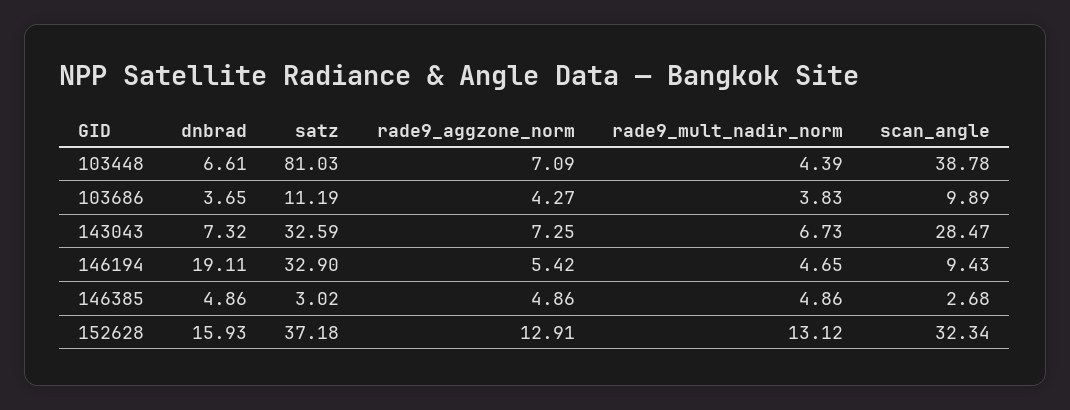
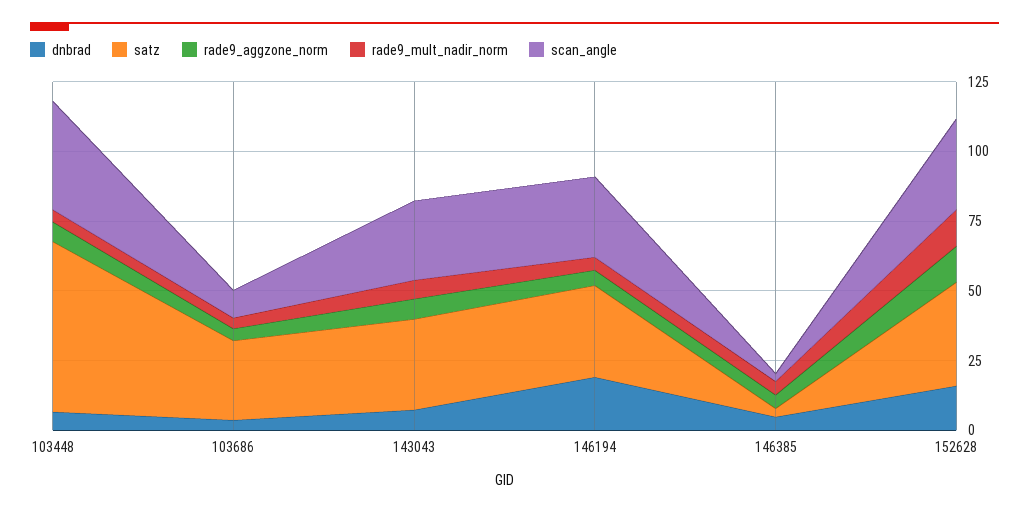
  {
    "dnbrad": {
      "103448": 6.61,
      "103686": 3.65,
      "143043": 7.32,
      "146194": 19.11,
      "146385": 4.86,
      "152628": 15.93
    },
    "satz": {
-     "103448": 81.03,
+     "103448": 60,
-     "103686": 11.19,
+     "103686": 30,
      "143043": 32.59,
      "146194": 32.9,
      "146385": 3.02,
      "152628": 37.18
    },
    "rade9_aggzone_norm": {
      "103448": 7.09,
      "103686": 4.27,
      "143043": 7.25,
      "146194": 5.42,
      "146385": 4.86,
      "152628": 12.91
    },
    "rade9_mult_nadir_norm": {
      "103448": 4.39,
      "103686": 3.83,
      "143043": 6.73,
      "146194": 4.65,
      "146385": 4.86,
      "152628": 13.12
    },
    "scan_angle": {
      "103448": 38.78,
      "103686": 9.89,
      "143043": 28.47,
-     "146194": 9.43,
+     "146194": 30,
      "146385": 2.68,
      "152628": 32.34
    }
  }

